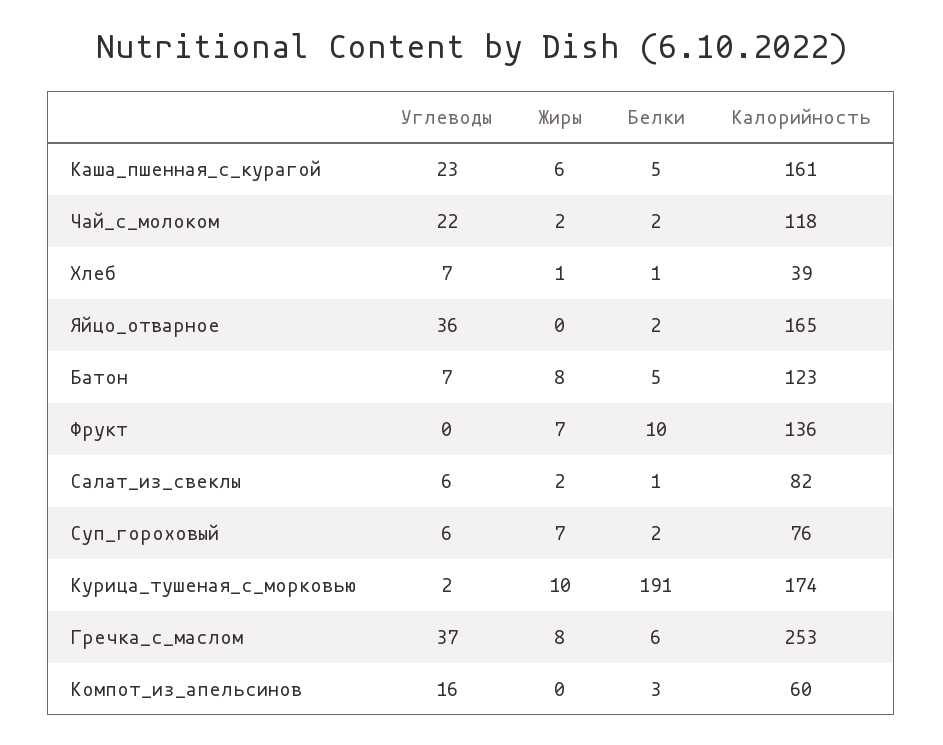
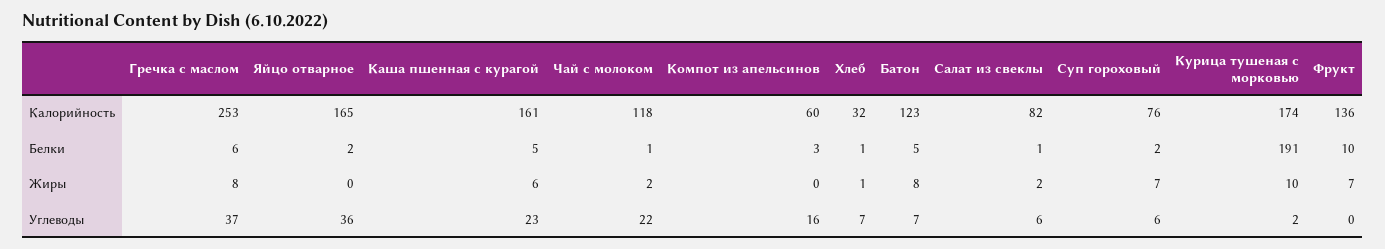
  {
    "Углеводы": {
      "Каша_пшенная_с_курагой": 23,
      "Чай_с_молоком": 22,
      "Хлеб": 7,
      "Яйцо_отварное": 36,
      "Батон": 7,
      "Фрукт": 0,
      "Салат_из_свеклы": 6,
      "Суп_гороховый": 6,
      "Курица_тушеная_с_морковью": 2,
      "Гречка_с_маслом": 37,
      "Компот_из_апельсинов": 16
    },
    "Жиры": {
      "Каша_пшенная_с_курагой": 6,
      "Чай_с_молоком": 2,
      "Хлеб": 1,
      "Яйцо_отварное": 0,
      "Батон": 8,
      "Фрукт": 7,
      "Салат_из_свеклы": 2,
      "Суп_гороховый": 7,
      "Курица_тушеная_с_морковью": 10,
      "Гречка_с_маслом": 8,
      "Компот_из_апельсинов": 0
    },
    "Белки": {
      "Каша_пшенная_с_курагой": 5,
-     "Чай_с_молоком": 2,
+     "Чай_с_молоком": 1,
      "Хлеб": 1,
      "Яйцо_отварное": 2,
      "Батон": 5,
      "Фрукт": 10,
      "Салат_из_свеклы": 1,
      "Суп_гороховый": 2,
      "Курица_тушеная_с_морковью": 191,
      "Гречка_с_маслом": 6,
      "Компот_из_апельсинов": 3
    },
    "Калорийность": {
      "Каша_пшенная_с_курагой": 161,
      "Чай_с_молоком": 118,
-     "Хлеб": 39,
+     "Хлеб": 32,
      "Яйцо_отварное": 165,
      "Батон": 123,
      "Фрукт": 136,
      "Салат_из_свеклы": 82,
      "Суп_гороховый": 76,
      "Курица_тушеная_с_морковью": 174,
      "Гречка_с_маслом": 253,
      "Компот_из_апельсинов": 60
    }
  }

